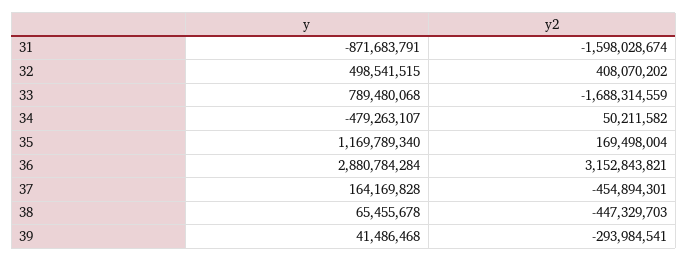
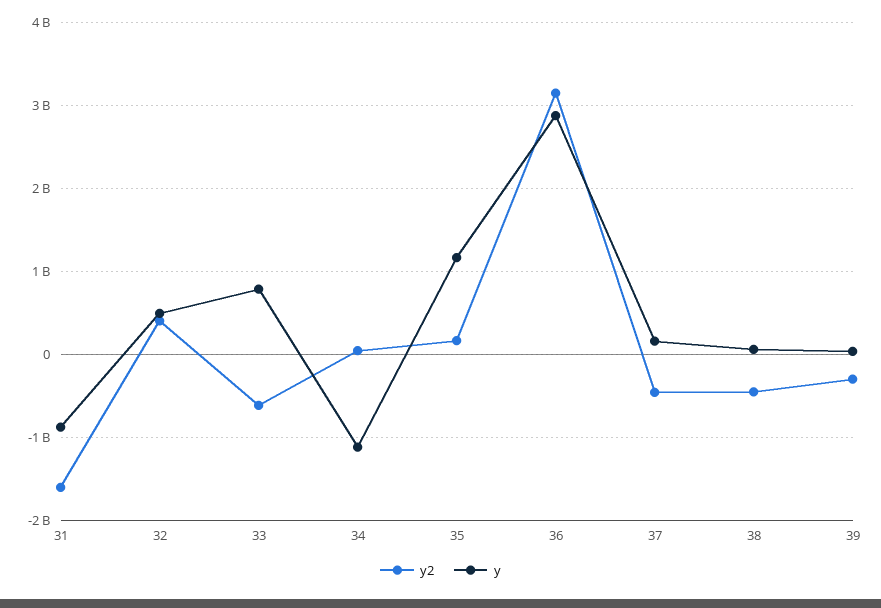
  {
    "y": {
      "31": -871683791,
      "32": 498541515,
      "33": 789480068,
-     "34": -479263107,
+     "34": -1100000000,
      "35": 1169789340,
      "36": 2880784284,
      "37": 164169828,
      "38": 65455678,
      "39": 41486468
    },
    "y2": {
      "31": -1598028674,
      "32": 408070202,
-     "33": -1688314559,
+     "33": -600000000,
      "34": 50211582,
      "35": 169498004,
      "36": 3152843821,
      "37": -454894301,
      "38": -447329703,
      "39": -293984541
    }
  }

